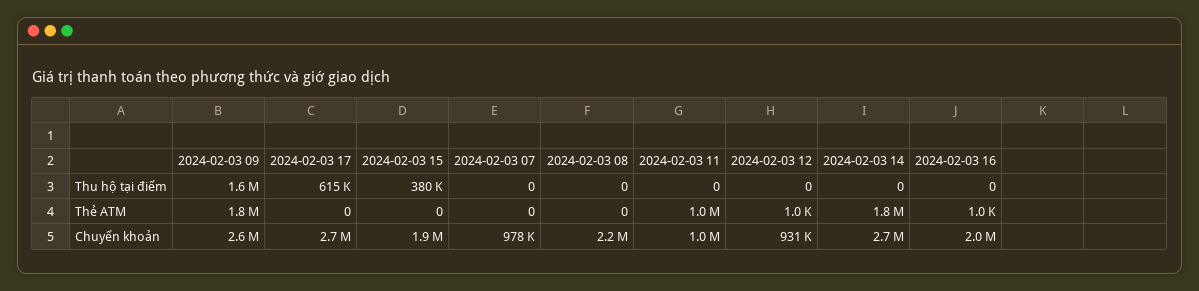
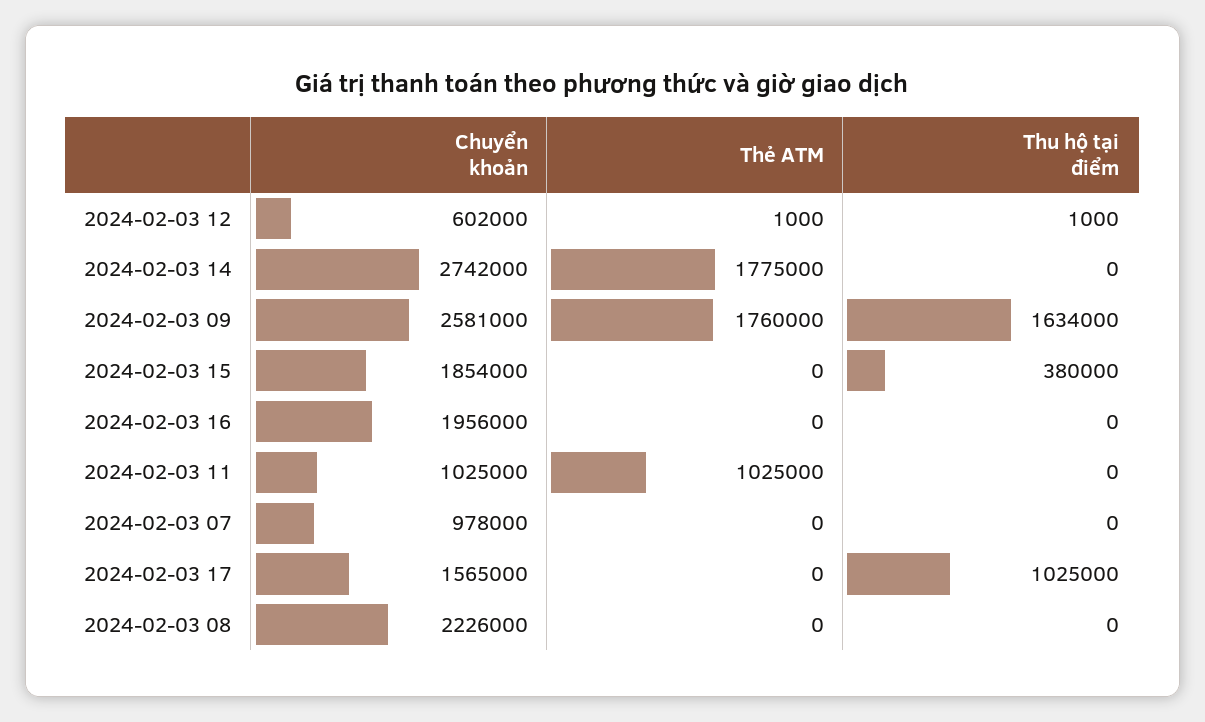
  {
    "2024-02-03 09": {
      "Thu hộ tại điểm": 1634000,
      "Thẻ ATM": 1760000,
      "Chuyển khoản": 2581000
    },
    "2024-02-03 17": {
-     "Thu hộ tại điểm": 615000,
+     "Thu hộ tại điểm": 1025000,
      "Thẻ ATM": 0,
-     "Chuyển khoản": 2700000
+     "Chuyển khoản": 1565000
    },
    "2024-02-03 15": {
      "Thu hộ tại điểm": 380000,
      "Thẻ ATM": 0,
      "Chuyển khoản": 1854000
    },
    "2024-02-03 07": {
      "Thu hộ tại điểm": 0,
      "Thẻ ATM": 0,
      "Chuyển khoản": 978000
    },
    "2024-02-03 08": {
      "Thu hộ tại điểm": 0,
      "Thẻ ATM": 0,
      "Chuyển khoản": 2226000
    },
    "2024-02-03 11": {
      "Thu hộ tại điểm": 0,
      "Thẻ ATM": 1025000,
      "Chuyển khoản": 1025000
    },
    "2024-02-03 12": {
-     "Thu hộ tại điểm": 0,
+     "Thu hộ tại điểm": 1000,
      "Thẻ ATM": 1000,
-     "Chuyển khoản": 931000
+     "Chuyển khoản": 602000
    },
    "2024-02-03 14": {
      "Thu hộ tại điểm": 0,
      "Thẻ ATM": 1775000,
      "Chuyển khoản": 2742000
    },
    "2024-02-03 16": {
      "Thu hộ tại điểm": 0,
-     "Thẻ ATM": 1000,
+     "Thẻ ATM": 0,
      "Chuyển khoản": 1956000
    }
  }

